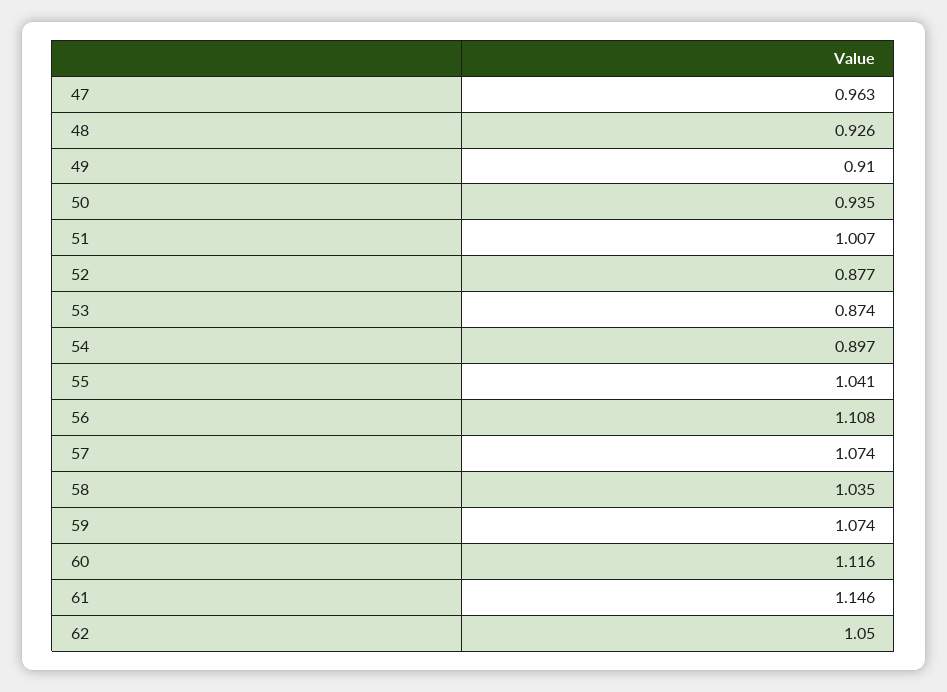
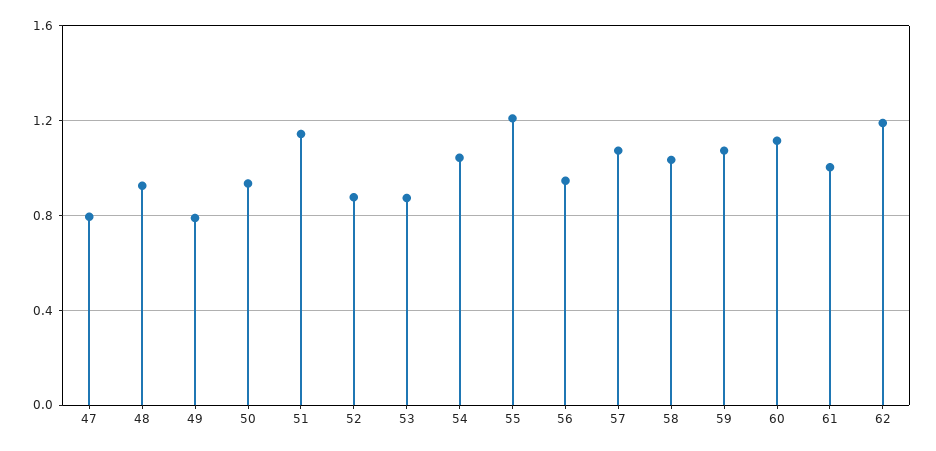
  {
-   "47": 0.963,
+   "47": 0.8,
    "48": 0.926,
-   "49": 0.91,
+   "49": 0.8,
    "50": 0.935,
-   "51": 1.007,
+   "51": 1.15,
    "52": 0.877,
    "53": 0.874,
-   "54": 0.897,
+   "54": 1.05,
-   "55": 1.041,
+   "55": 1.2,
-   "56": 1.108,
+   "56": 0.95,
    "57": 1.074,
    "58": 1.035,
    "59": 1.074,
    "60": 1.116,
-   "61": 1.146,
+   "61": 1,
-   "62": 1.05
+   "62": 1.2
  }

